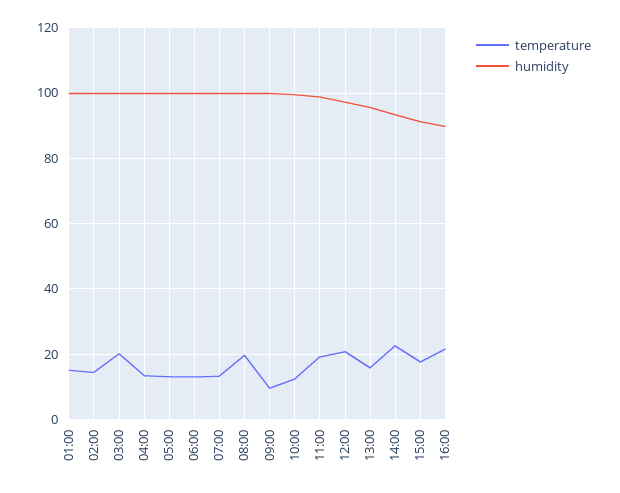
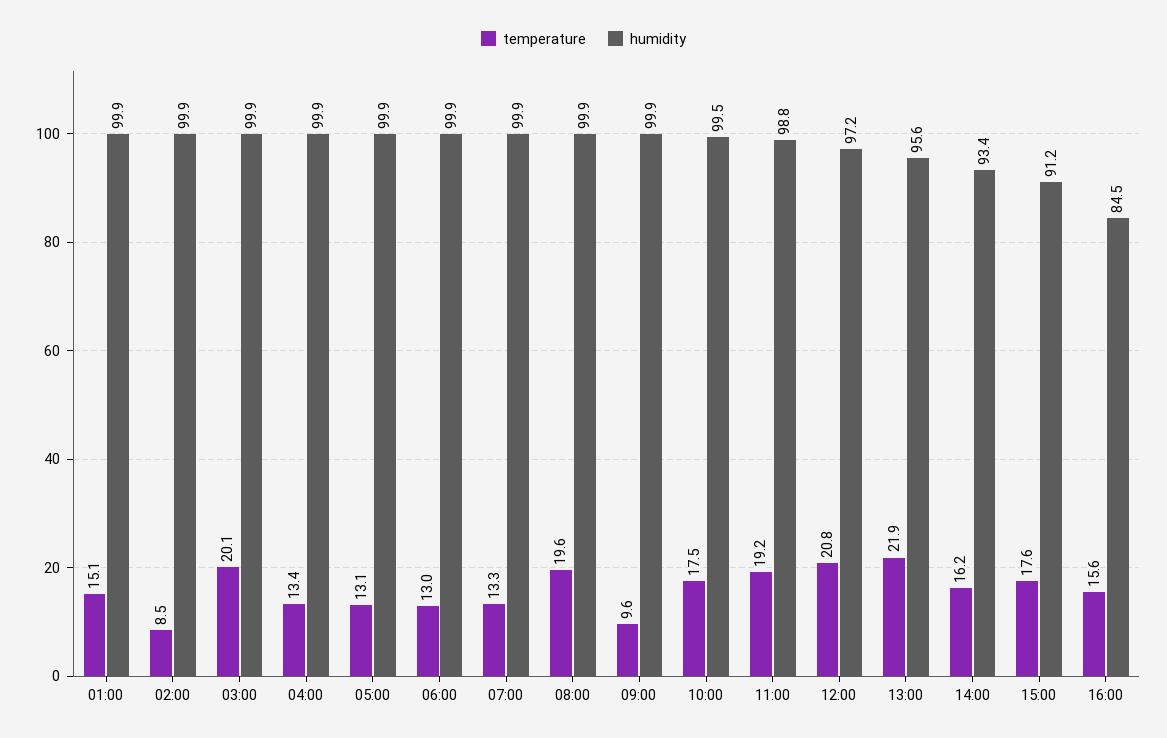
  {
    "temperature": {
      "01:00": 15.1,
-     "02:00": 14,
+     "02:00": 8.5,
      "03:00": 20.1,
      "04:00": 13.4,
      "05:00": 13.1,
      "06:00": 13,
      "07:00": 13.3,
      "08:00": 19.6,
      "09:00": 9.6,
-     "10:00": 12,
+     "10:00": 17.5,
      "11:00": 19.2,
      "12:00": 20.8,
-     "13:00": 16,
+     "13:00": 21.9,
-     "14:00": 22,
+     "14:00": 16.2,
      "15:00": 17.6,
-     "16:00": 22
+     "16:00": 15.6
    },
    "humidity": {
      "01:00": 99.9,
      "02:00": 99.9,
      "03:00": 99.9,
      "04:00": 99.9,
      "05:00": 99.9,
      "06:00": 99.9,
      "07:00": 99.9,
      "08:00": 99.9,
      "09:00": 99.9,
      "10:00": 99.5,
      "11:00": 98.8,
      "12:00": 97.2,
      "13:00": 95.6,
      "14:00": 93.4,
      "15:00": 91.2,
-     "16:00": 90
+     "16:00": 84.5
    }
  }

